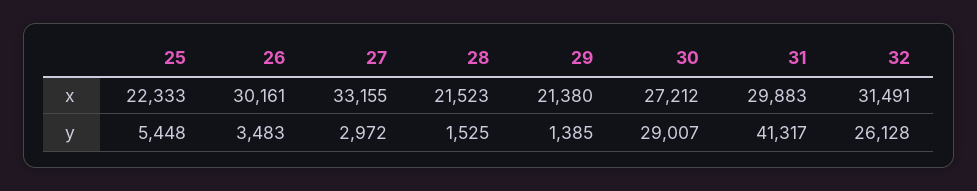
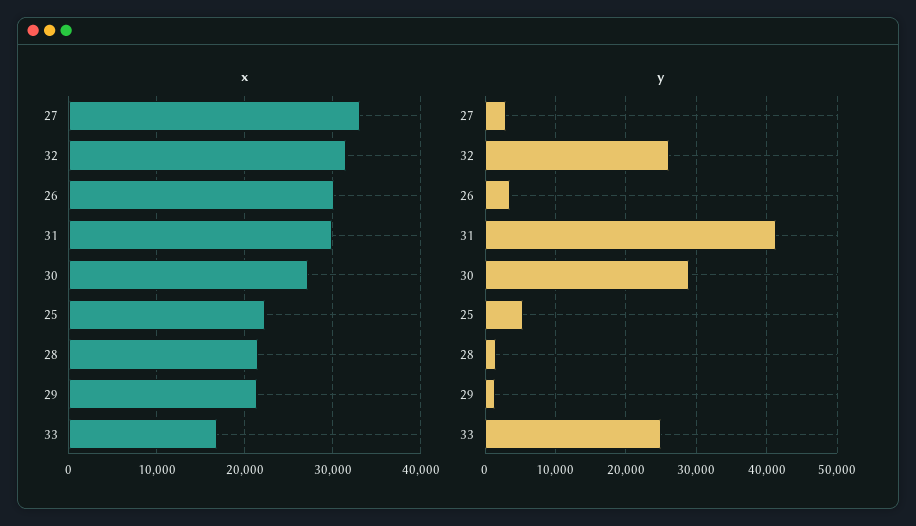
  {
    "x": {
      "25": 22333,
      "26": 30161,
      "27": 33155,
      "28": 21523,
      "29": 21380,
      "30": 27212,
      "31": 29883,
-     "32": 31491
+     "32": 31491,
+     "33": 17000
    },
    "y": {
      "25": 5448,
      "26": 3483,
      "27": 2972,
      "28": 1525,
      "29": 1385,
      "30": 29007,
      "31": 41317,
-     "32": 26128
+     "32": 26128,
+     "33": 25000
    }
  }

